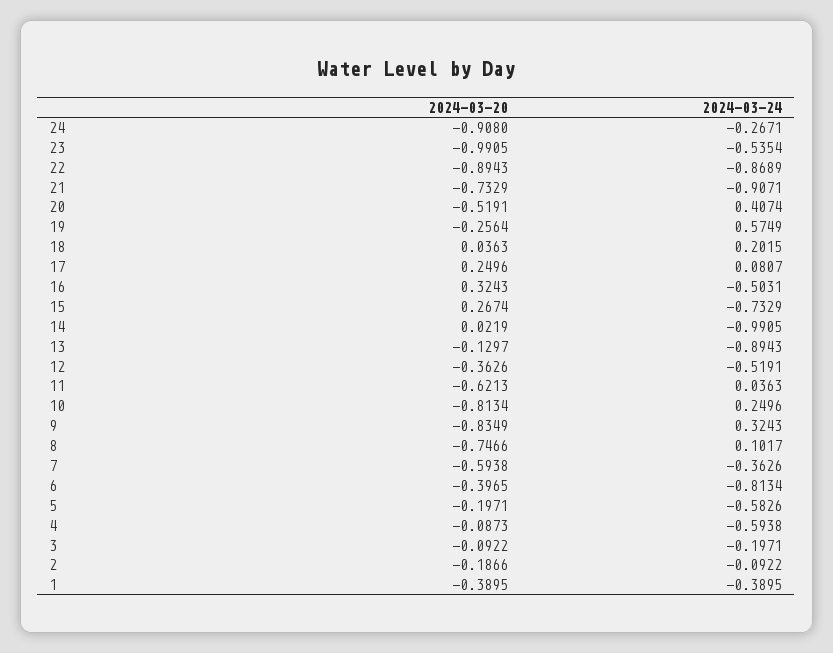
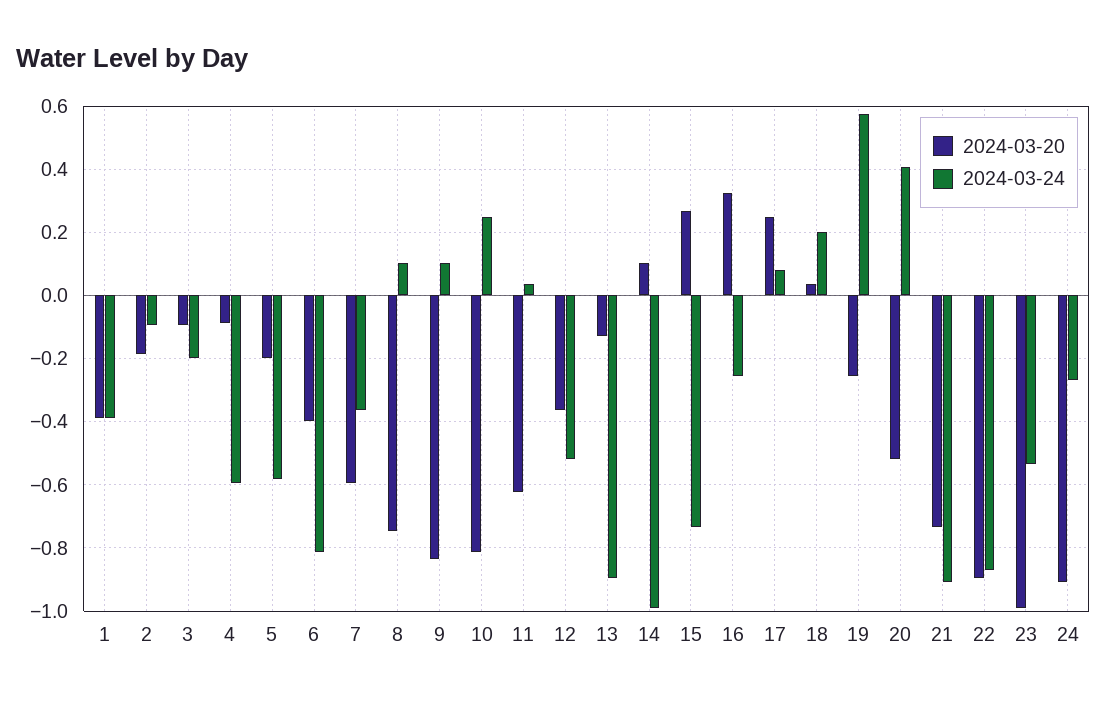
  {
    "2024-03-20": {
      "24": -0.908,
      "23": -0.9905,
      "22": -0.8943,
      "21": -0.7329,
      "20": -0.5191,
      "19": -0.2564,
      "18": 0.0363,
      "17": 0.2496,
      "16": 0.3243,
      "15": 0.2674,
-     "14": 0.0219,
+     "14": 0.1,
      "13": -0.1297,
      "12": -0.3626,
      "11": -0.6213,
      "10": -0.8134,
      "9": -0.8349,
      "8": -0.7466,
      "7": -0.5938,
      "6": -0.3965,
      "5": -0.1971,
      "4": -0.0873,
      "3": -0.0922,
      "2": -0.1866,
      "1": -0.3895
    },
    "2024-03-24": {
      "24": -0.2671,
      "23": -0.5354,
      "22": -0.8689,
      "21": -0.9071,
      "20": 0.4074,
      "19": 0.5749,
      "18": 0.2015,
      "17": 0.0807,
-     "16": -0.5031,
+     "16": -0.26,
      "15": -0.7329,
      "14": -0.9905,
      "13": -0.8943,
      "12": -0.5191,
      "11": 0.0363,
      "10": 0.2496,
-     "9": 0.3243,
+     "9": 0.1,
      "8": 0.1017,
      "7": -0.3626,
      "6": -0.8134,
      "5": -0.5826,
      "4": -0.5938,
      "3": -0.1971,
      "2": -0.0922,
      "1": -0.3895
    }
  }

